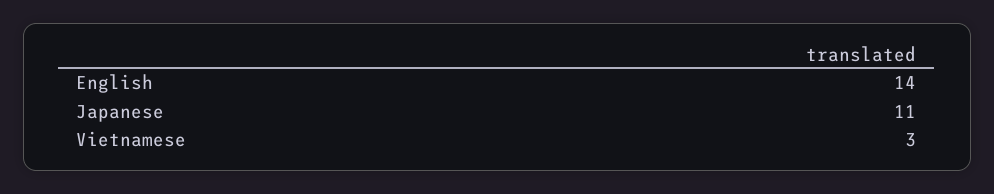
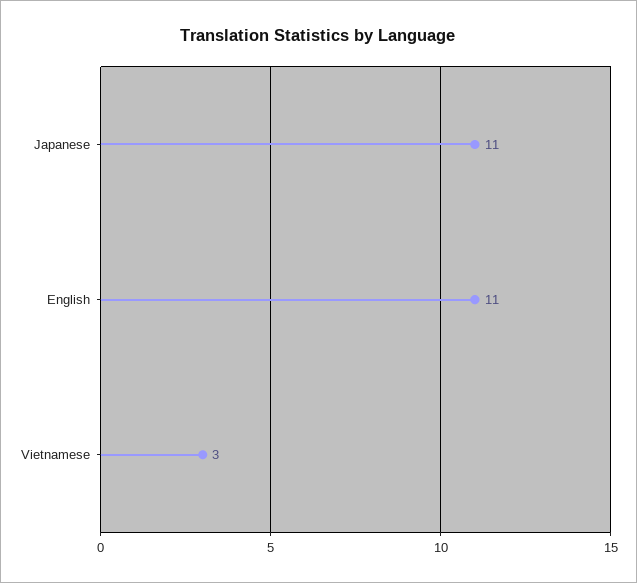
  {
-   "English": 14,
+   "English": 11,
    "Japanese": 11,
    "Vietnamese": 3
  }

